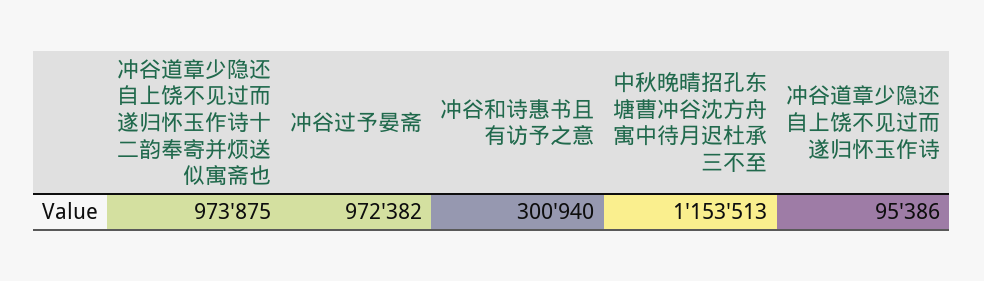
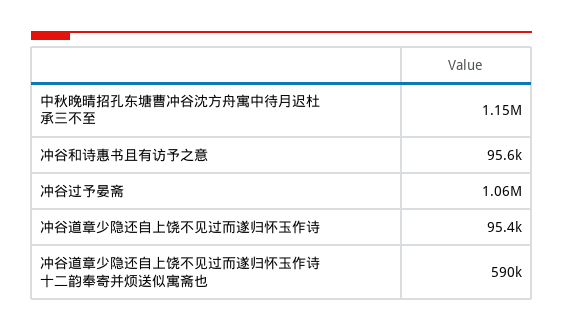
  {
-   "冲谷道章少隐还自上饶不见过而遂归怀玉作诗十二韵奉寄并烦送似寓斋也": 973875,
+   "冲谷道章少隐还自上饶不见过而遂归怀玉作诗十二韵奉寄并烦送似寓斋也": 590000,
-   "冲谷过予晏斋": 972382,
+   "冲谷过予晏斋": 1060000,
-   "冲谷和诗惠书且有访予之意": 300940,
+   "冲谷和诗惠书且有访予之意": 95600,
    "中秋晚晴招孔东塘曹冲谷沈方舟寓中待月迟杜承三不至": 1153513,
    "冲谷道章少隐还自上饶不见过而遂归怀玉作诗": 95386
  }

